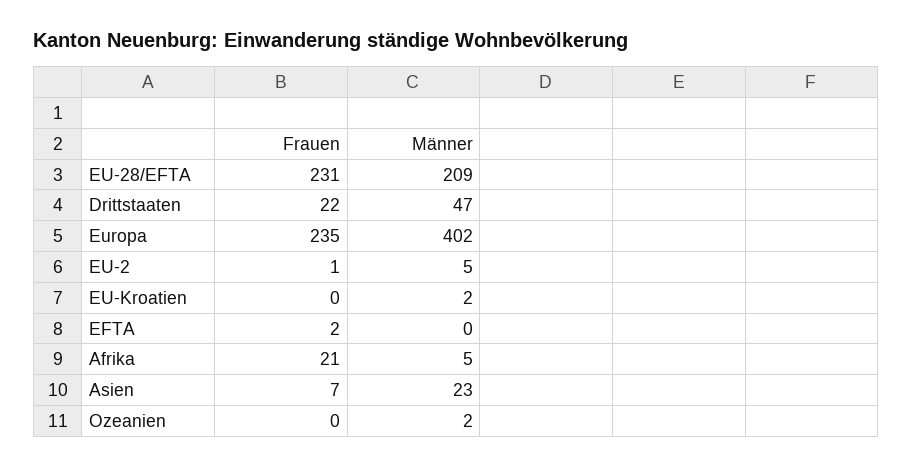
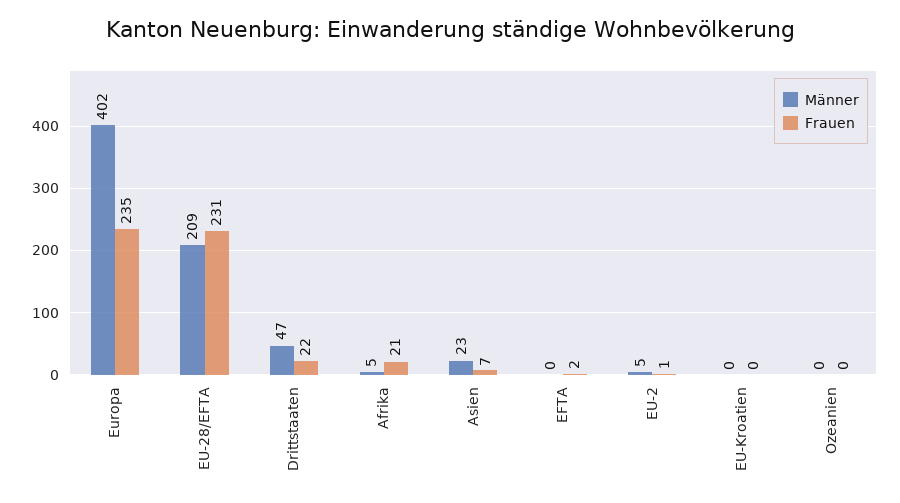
  {
    "Frauen": {
      "EU-28/EFTA": 231,
      "Drittstaaten": 22,
      "Europa": 235,
      "EU-2": 1,
      "EU-Kroatien": 0,
      "EFTA": 2,
      "Afrika": 21,
      "Asien": 7,
      "Ozeanien": 0
    },
    "Männer": {
      "EU-28/EFTA": 209,
      "Drittstaaten": 47,
      "Europa": 402,
      "EU-2": 5,
-     "EU-Kroatien": 2,
+     "EU-Kroatien": 0,
      "EFTA": 0,
      "Afrika": 5,
      "Asien": 23,
-     "Ozeanien": 2
+     "Ozeanien": 0
    }
  }

